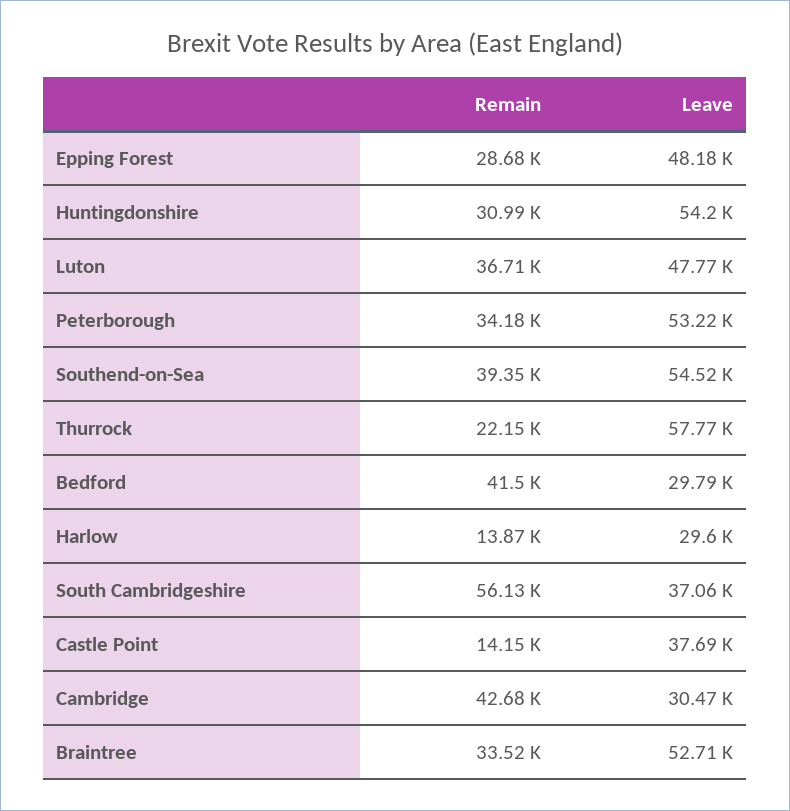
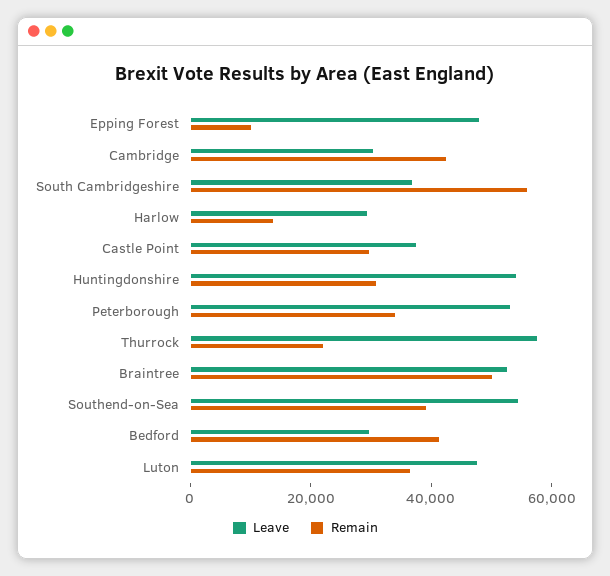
  {
    "Remain": {
-     "Epping Forest": 28680,
+     "Epping Forest": 10000,
      "Huntingdonshire": 30990,
      "Luton": 36710,
      "Peterborough": 34180,
      "Southend-on-Sea": 39350,
      "Thurrock": 22150,
      "Bedford": 41500,
      "Harlow": 13870,
      "South Cambridgeshire": 56130,
-     "Castle Point": 14150,
+     "Castle Point": 30000,
      "Cambridge": 42680,
-     "Braintree": 33520
+     "Braintree": 50000
    },
    "Leave": {
      "Epping Forest": 48180,
      "Huntingdonshire": 54200,
      "Luton": 47770,
      "Peterborough": 53220,
      "Southend-on-Sea": 54520,
      "Thurrock": 57770,
      "Bedford": 29790,
      "Harlow": 29600,
      "South Cambridgeshire": 37060,
      "Castle Point": 37690,
      "Cambridge": 30470,
      "Braintree": 52710
    }
  }

